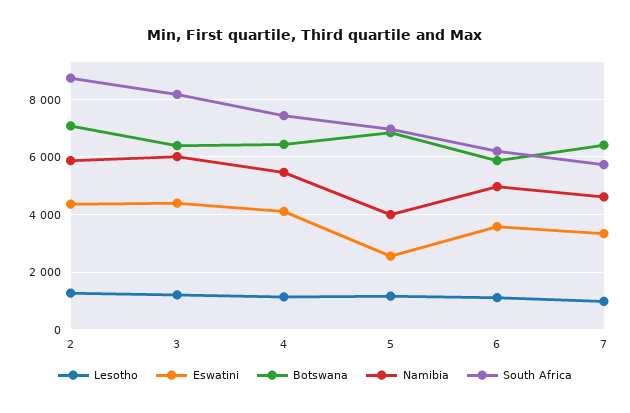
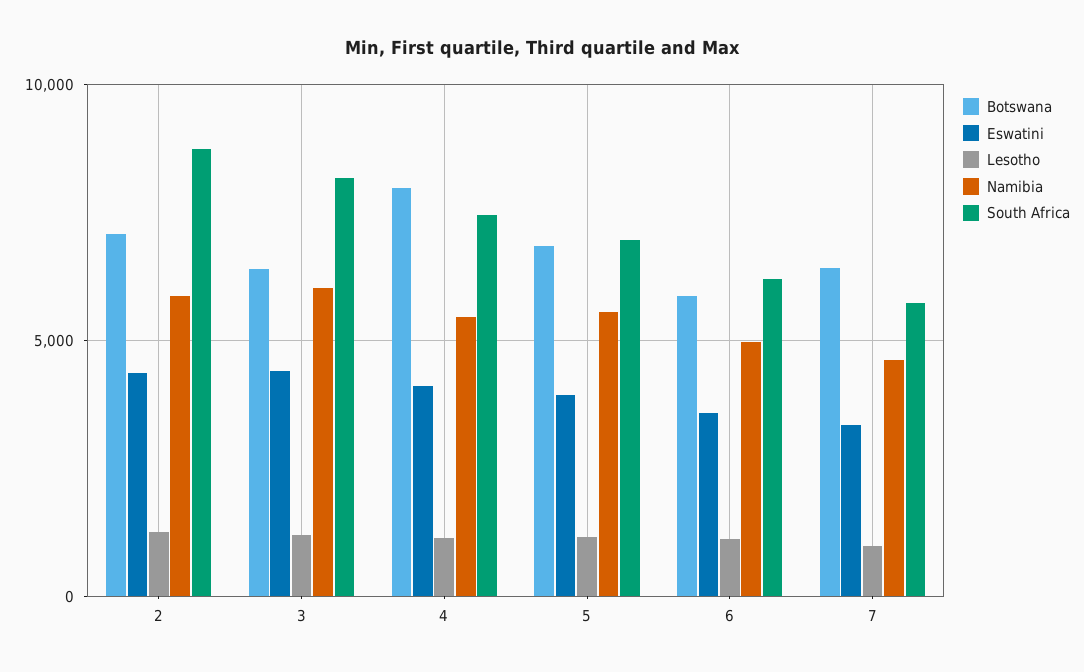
  {
    "Lesotho": {
      "2": 1250,
      "3": 1250,
      "4": 1250,
      "5": 1250,
      "6": 1000,
      "7": 1000
    },
    "Eswatini": {
      "2": 4250,
      "3": 4500,
      "4": 4000,
-     "5": 2500,
+     "5": 4000,
      "6": 3500,
      "7": 3250
    },
    "Botswana": {
      "2": 7000,
      "3": 6500,
-     "4": 6500,
+     "4": 8000,
      "5": 6750,
      "6": 5750,
      "7": 6500
    },
    "Namibia": {
      "2": 5750,
      "3": 6000,
      "4": 5500,
-     "5": 4000,
+     "5": 5500,
      "6": 5000,
      "7": 4500
    },
    "South Africa": {
      "2": 8750,
      "3": 8250,
      "4": 7500,
      "5": 7000,
      "6": 6250,
      "7": 5750
    }
  }

